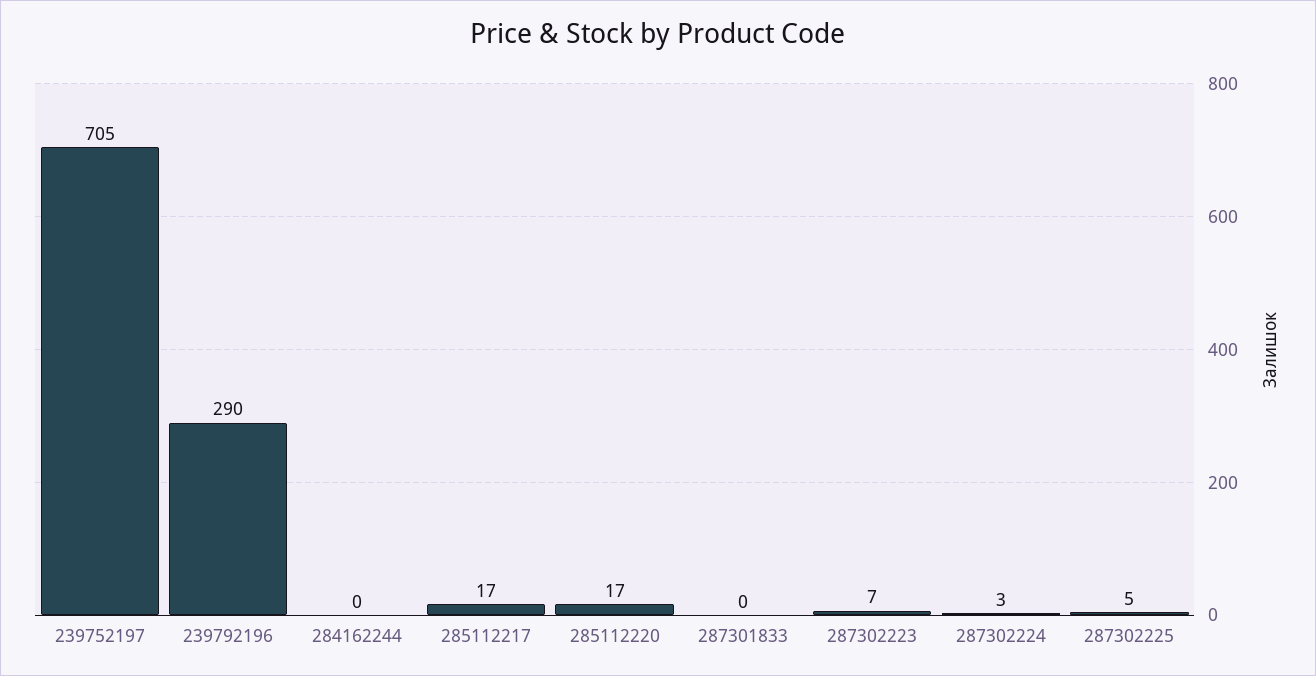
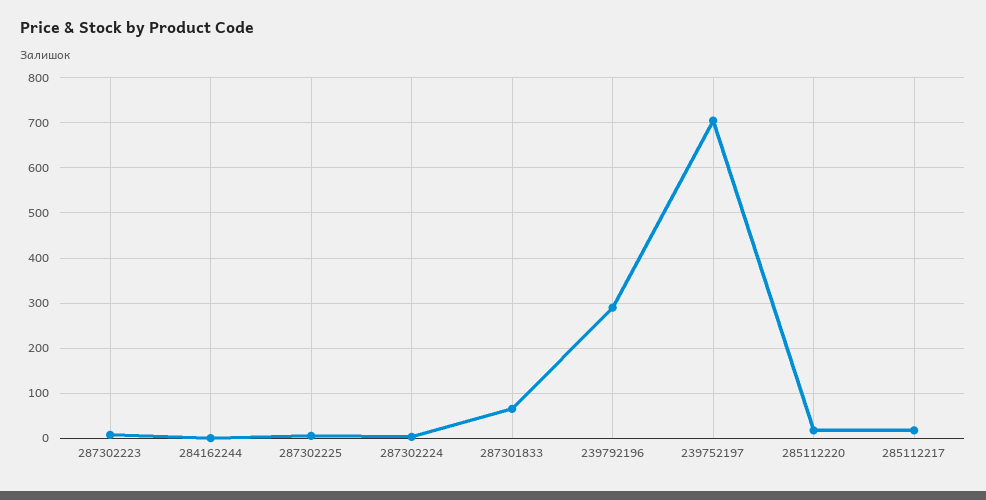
  {
    "239752197": 705,
    "239792196": 290,
    "284162244": 0,
    "285112217": 17,
    "285112220": 17,
-   "287301833": 0,
+   "287301833": 60,
    "287302223": 7,
    "287302224": 3,
    "287302225": 5
  }

